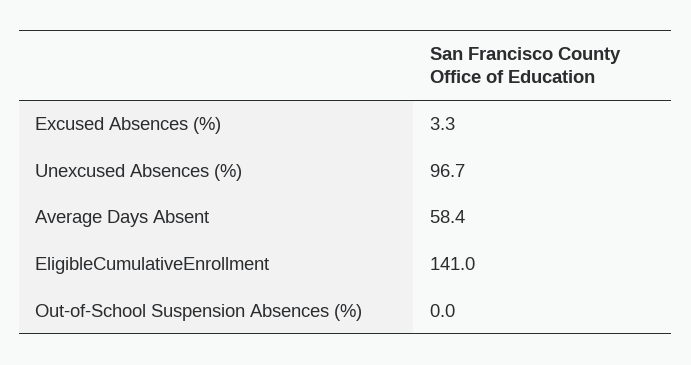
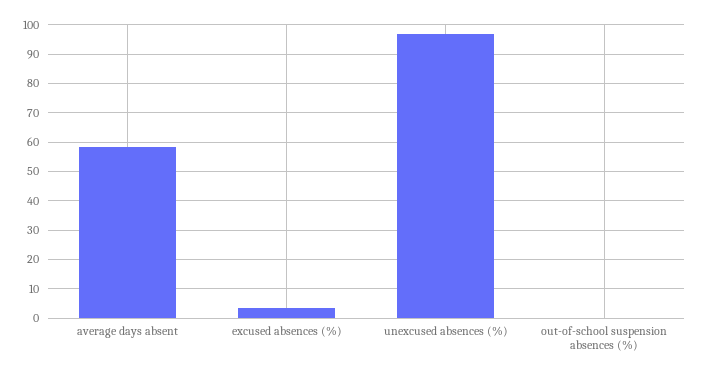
  {
    "Excused Absences (%)": 3.3,
    "Unexcused Absences (%)": 96.7,
    "Average Days Absent": 58.4,
-   "EligibleCumulativeEnrollment": 141,
    "Out-of-School Suspension Absences (%)": 0
  }

